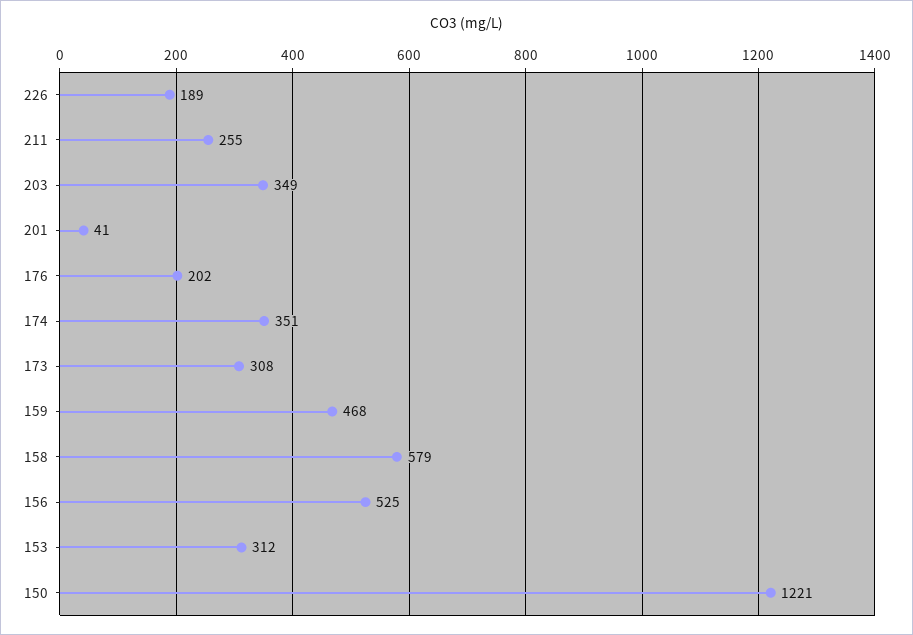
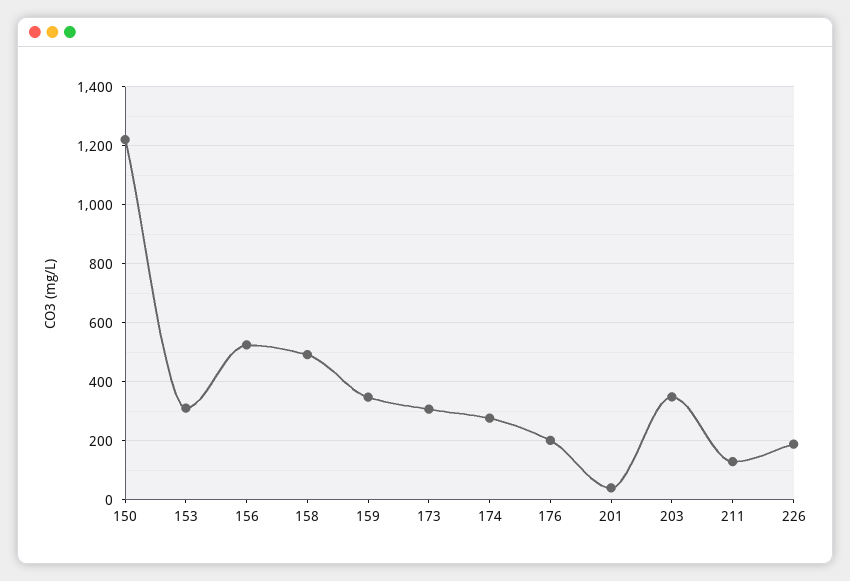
  {
    "226": 189,
-   "211": 255,
+   "211": 125,
    "203": 349,
    "201": 41,
    "176": 202,
-   "174": 351,
+   "174": 275,
    "173": 308,
-   "159": 468,
+   "159": 350,
-   "158": 579,
+   "158": 500,
    "156": 525,
    "153": 312,
    "150": 1221
  }

